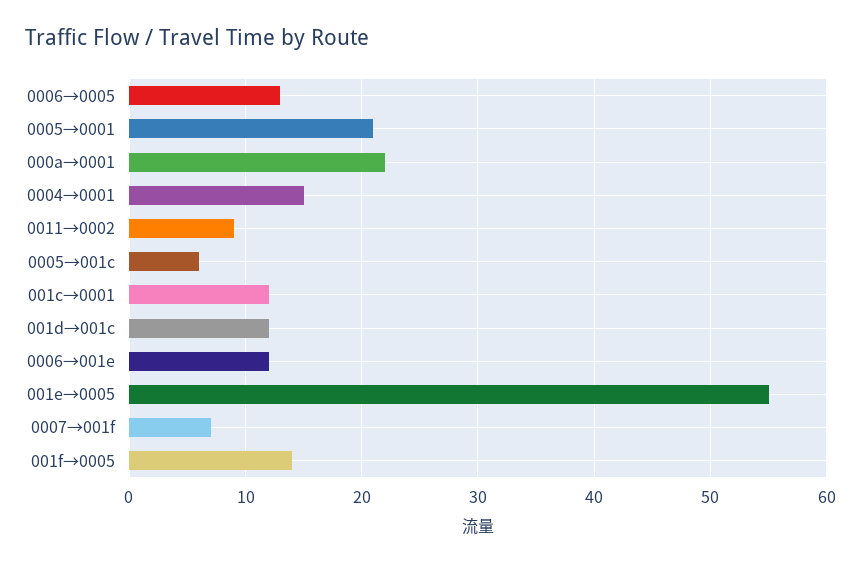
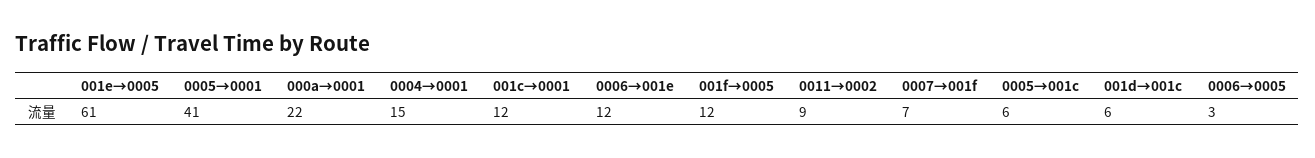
  {
-   "0006→0005": 13,
+   "0006→0005": 3,
-   "0005→0001": 21,
+   "0005→0001": 41,
    "000a→0001": 22,
    "0004→0001": 15,
    "0011→0002": 9,
    "0005→001c": 6,
    "001c→0001": 12,
-   "001d→001c": 12,
+   "001d→001c": 6,
    "0006→001e": 12,
-   "001e→0005": 55,
+   "001e→0005": 61,
    "0007→001f": 7,
-   "001f→0005": 14
+   "001f→0005": 12
  }

